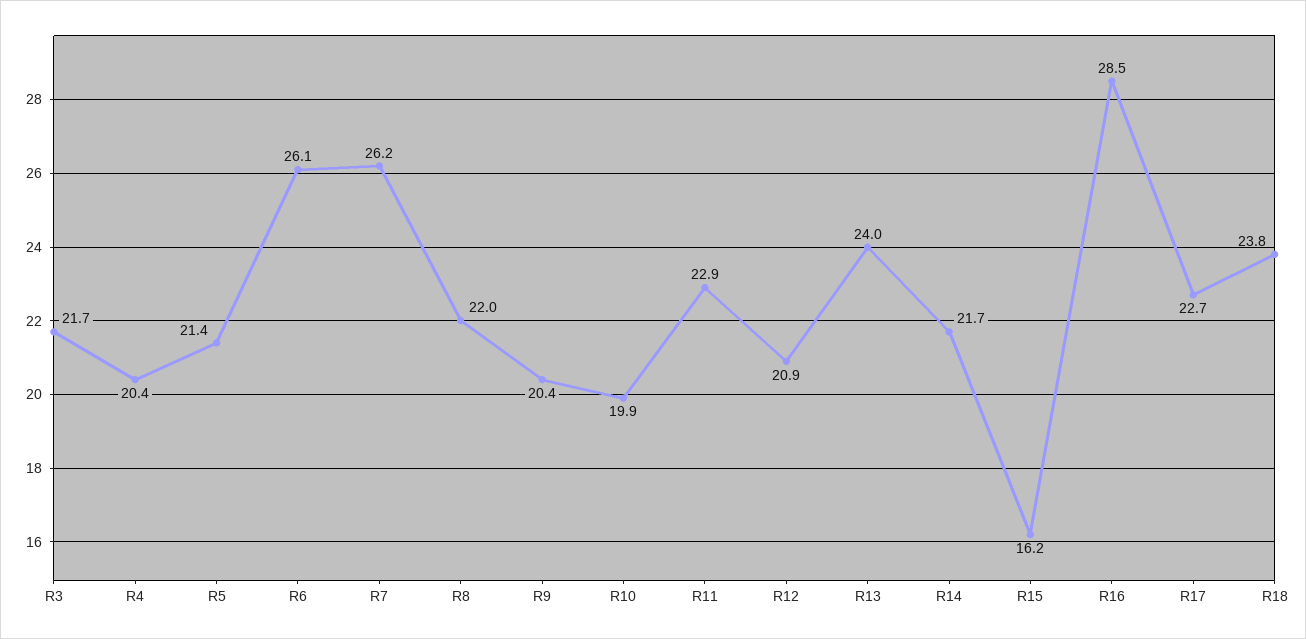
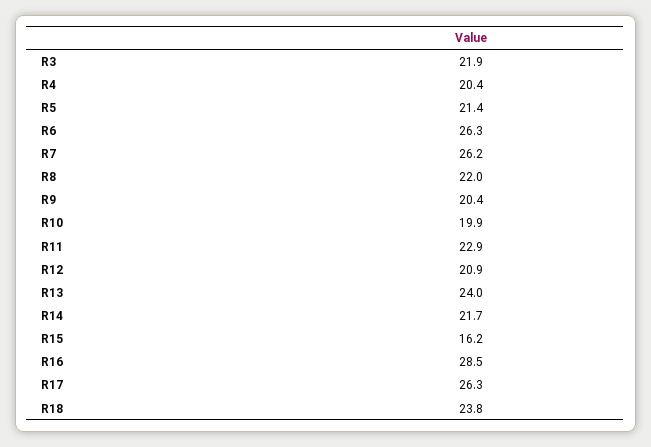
  {
-   "R3": 21.7,
+   "R3": 21.9,
    "R4": 20.4,
    "R5": 21.4,
-   "R6": 26.1,
+   "R6": 26.3,
    "R7": 26.2,
    "R8": 22,
    "R9": 20.4,
    "R10": 19.9,
    "R11": 22.9,
    "R12": 20.9,
    "R13": 24,
    "R14": 21.7,
    "R15": 16.2,
    "R16": 28.5,
-   "R17": 22.7,
+   "R17": 26.3,
    "R18": 23.8
  }

